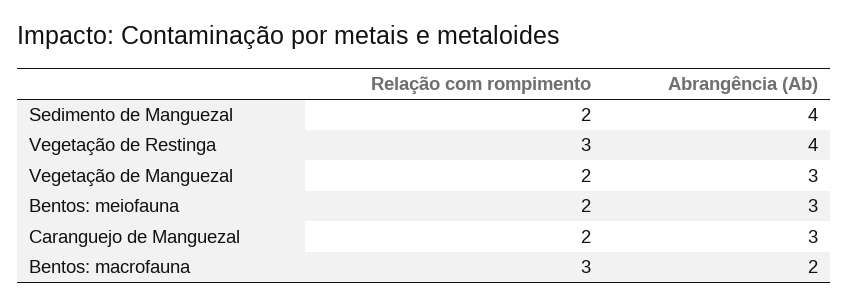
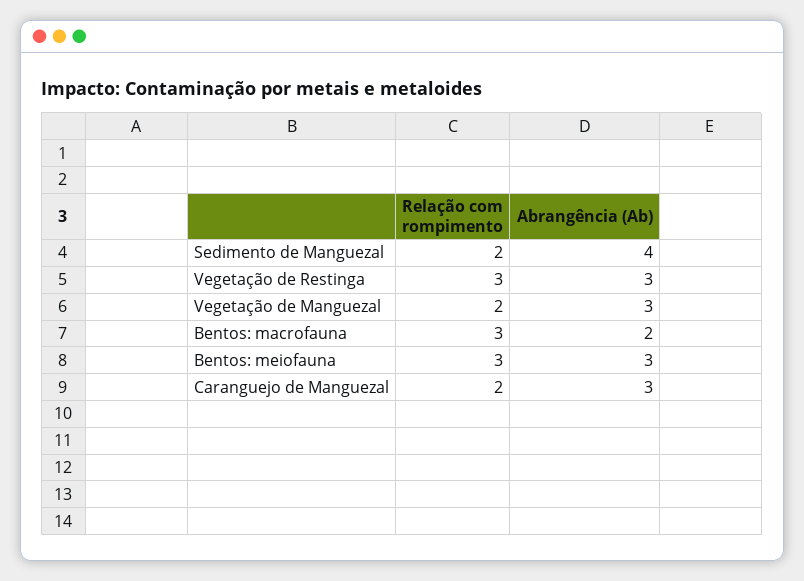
  {
    "Relação com rompimento": {
      "Sedimento de Manguezal": 2,
      "Vegetação de Restinga": 3,
      "Vegetação de Manguezal": 2,
-     "Bentos: meiofauna": 2,
+     "Bentos: meiofauna": 3,
      "Caranguejo de Manguezal": 2,
      "Bentos: macrofauna": 3
    },
    "Abrangência (Ab)": {
      "Sedimento de Manguezal": 4,
-     "Vegetação de Restinga": 4,
+     "Vegetação de Restinga": 3,
      "Vegetação de Manguezal": 3,
      "Bentos: meiofauna": 3,
      "Caranguejo de Manguezal": 3,
      "Bentos: macrofauna": 2
    }
  }

